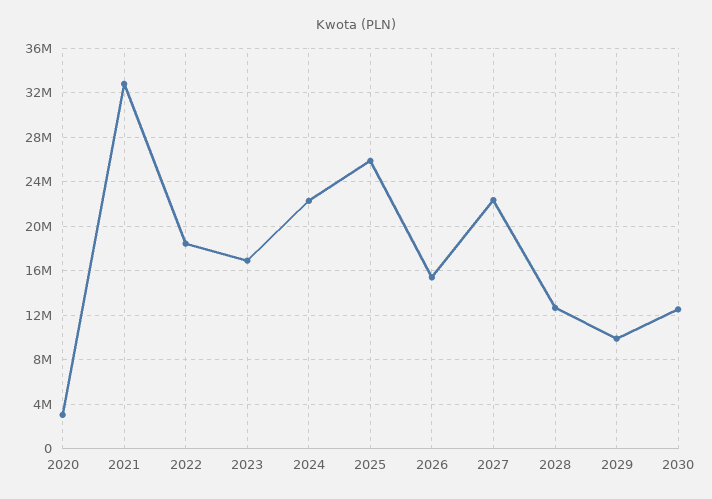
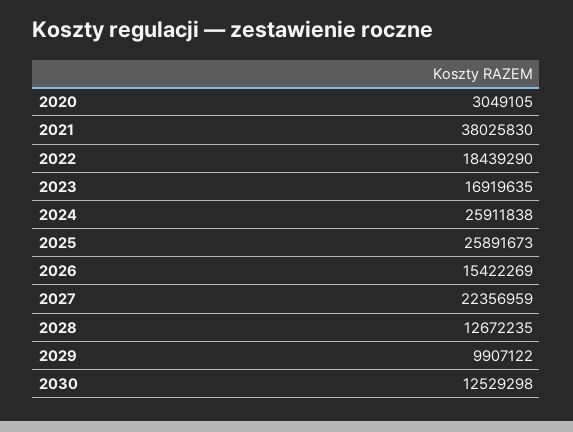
  {
    "2020": 3049105,
-   "2021": 33000000,
+   "2021": 38025830,
    "2022": 18439290,
    "2023": 16919635,
-   "2024": 22000000,
+   "2024": 25911838,
    "2025": 25891673,
    "2026": 15422269,
    "2027": 22356959,
    "2028": 12672235,
    "2029": 9907122,
    "2030": 12529298
  }

